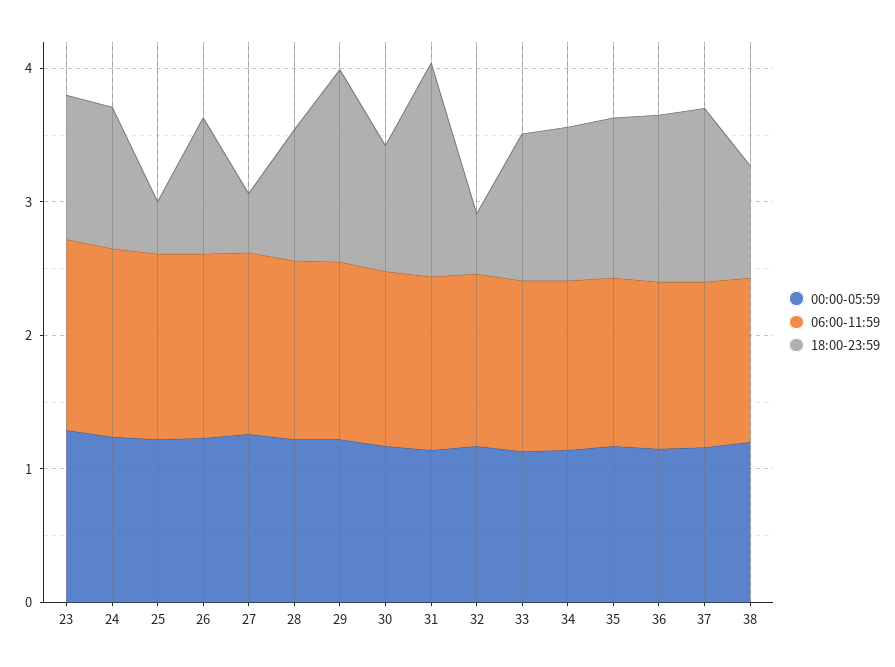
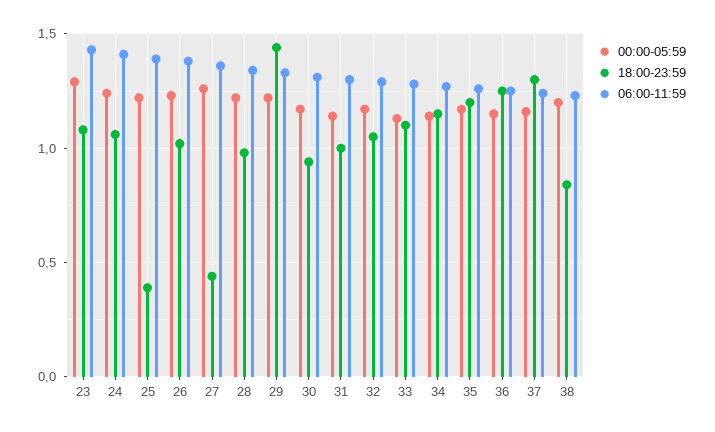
  {
    "00:00-05:59": {
      "23": 1.3,
      "24": 1.25,
      "25": 1.2,
      "26": 1.25,
      "27": 1.25,
      "28": 1.2,
      "29": 1.2,
      "30": 1.15,
      "31": 1.15,
      "32": 1.15,
      "33": 1.15,
      "34": 1.15,
      "35": 1.15,
      "36": 1.15,
      "37": 1.15,
      "38": 1.2
    },
    "06:00-11:59": {
      "23": 1.45,
      "24": 1.4,
      "25": 1.4,
      "26": 1.4,
      "27": 1.35,
      "28": 1.35,
      "29": 1.35,
      "30": 1.3,
      "31": 1.3,
      "32": 1.3,
      "33": 1.3,
      "34": 1.25,
      "35": 1.25,
      "36": 1.25,
      "37": 1.25,
      "38": 1.25
    },
    "18:00-23:59": {
      "23": 1.1,
      "24": 1.05,
      "25": 0.4,
      "26": 1,
      "27": 0.45,
      "28": 1,
      "29": 1.45,
      "30": 0.95,
-     "31": 1.6,
+     "31": 1,
-     "32": 0.4,
+     "32": 1.05,
      "33": 1.1,
      "34": 1.15,
      "35": 1.2,
      "36": 1.25,
      "37": 1.3,
      "38": 0.85
    }
  }

